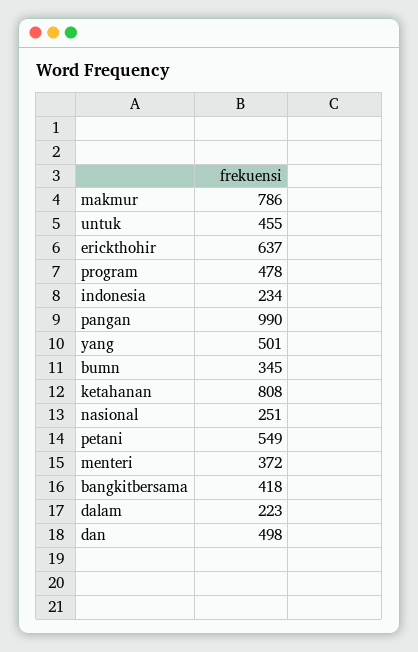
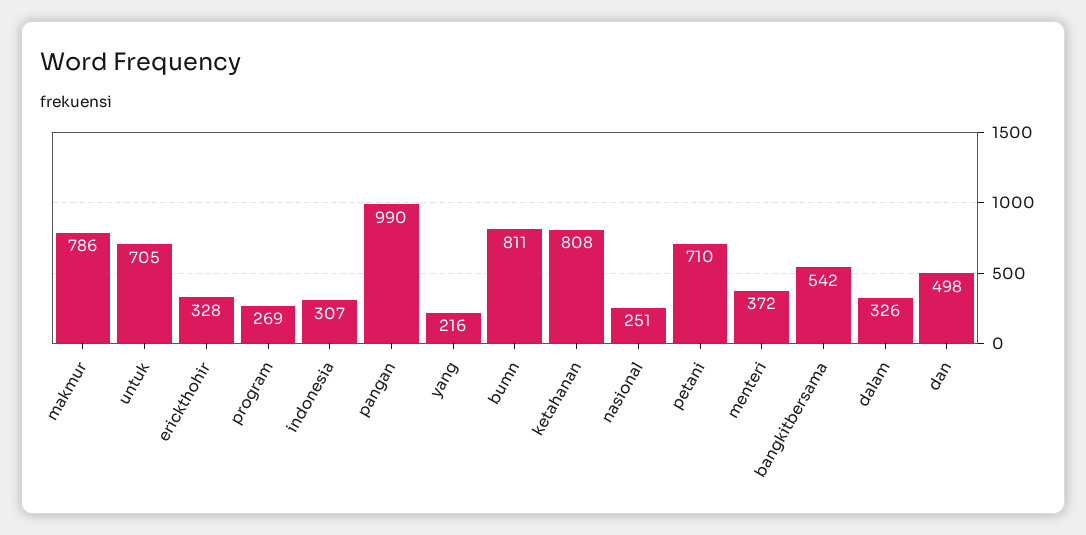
  {
    "makmur": 786,
-   "untuk": 455,
+   "untuk": 705,
-   "erickthohir": 637,
+   "erickthohir": 328,
-   "program": 478,
+   "program": 269,
-   "indonesia": 234,
+   "indonesia": 307,
    "pangan": 990,
-   "yang": 501,
+   "yang": 216,
-   "bumn": 345,
+   "bumn": 811,
    "ketahanan": 808,
    "nasional": 251,
-   "petani": 549,
+   "petani": 710,
    "menteri": 372,
-   "bangkitbersama": 418,
+   "bangkitbersama": 542,
-   "dalam": 223,
+   "dalam": 326,
    "dan": 498
  }

